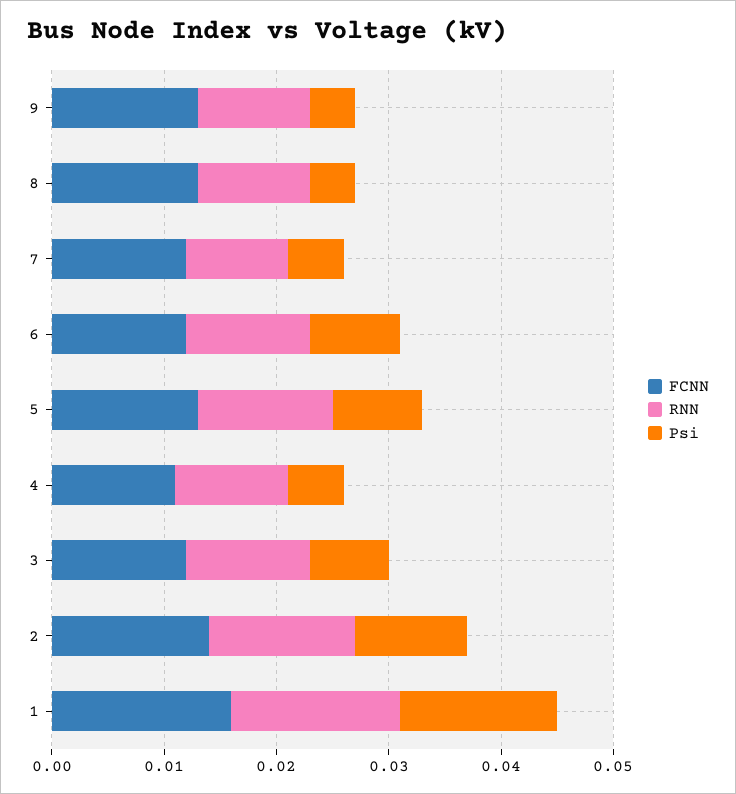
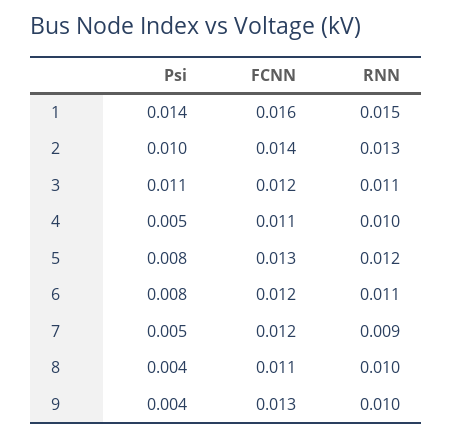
  {
    "FCNN": {
      "9": 0.013,
-     "8": 0.013,
+     "8": 0.011,
      "7": 0.012,
      "6": 0.012,
      "5": 0.013,
      "4": 0.011,
      "3": 0.012,
      "2": 0.014,
      "1": 0.016
    },
    "RNN": {
      "9": 0.01,
      "8": 0.01,
      "7": 0.009,
      "6": 0.011,
      "5": 0.012,
      "4": 0.01,
      "3": 0.011,
      "2": 0.013,
      "1": 0.015
    },
    "Psi": {
      "9": 0.004,
      "8": 0.004,
      "7": 0.005,
      "6": 0.008,
      "5": 0.008,
      "4": 0.005,
-     "3": 0.007,
+     "3": 0.011,
      "2": 0.01,
      "1": 0.014
    }
  }

